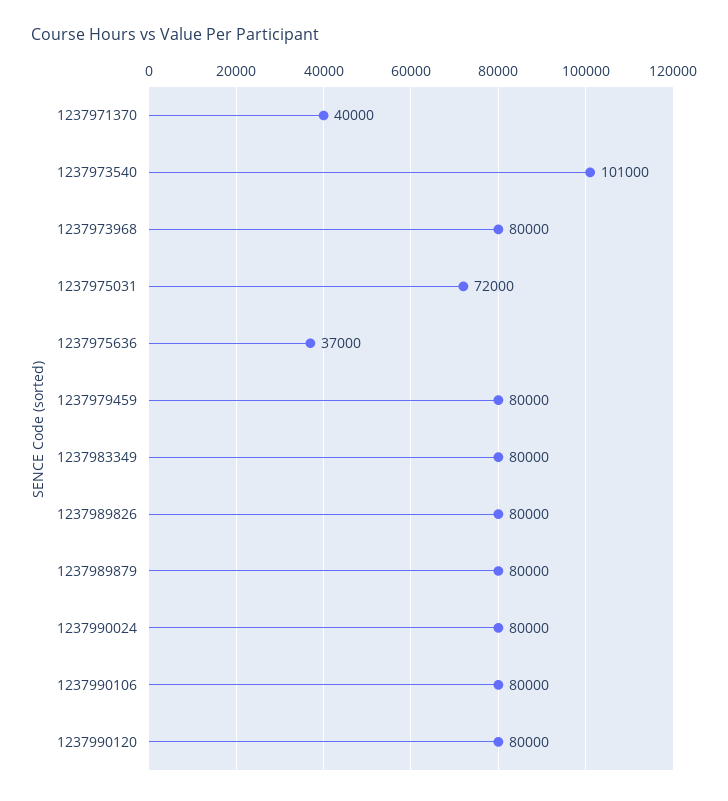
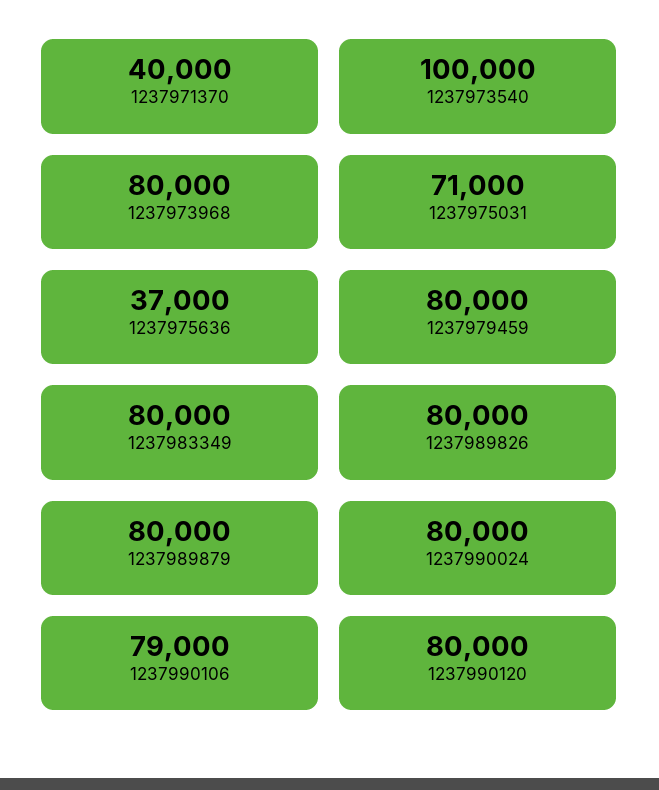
  {
    "1237971370": 40000,
-   "1237973540": 101000,
+   "1237973540": 100000,
    "1237973968": 80000,
-   "1237975031": 72000,
+   "1237975031": 71000,
    "1237975636": 37000,
    "1237979459": 80000,
    "1237983349": 80000,
    "1237989826": 80000,
    "1237989879": 80000,
    "1237990024": 80000,
-   "1237990106": 80000,
+   "1237990106": 79000,
    "1237990120": 80000
  }

